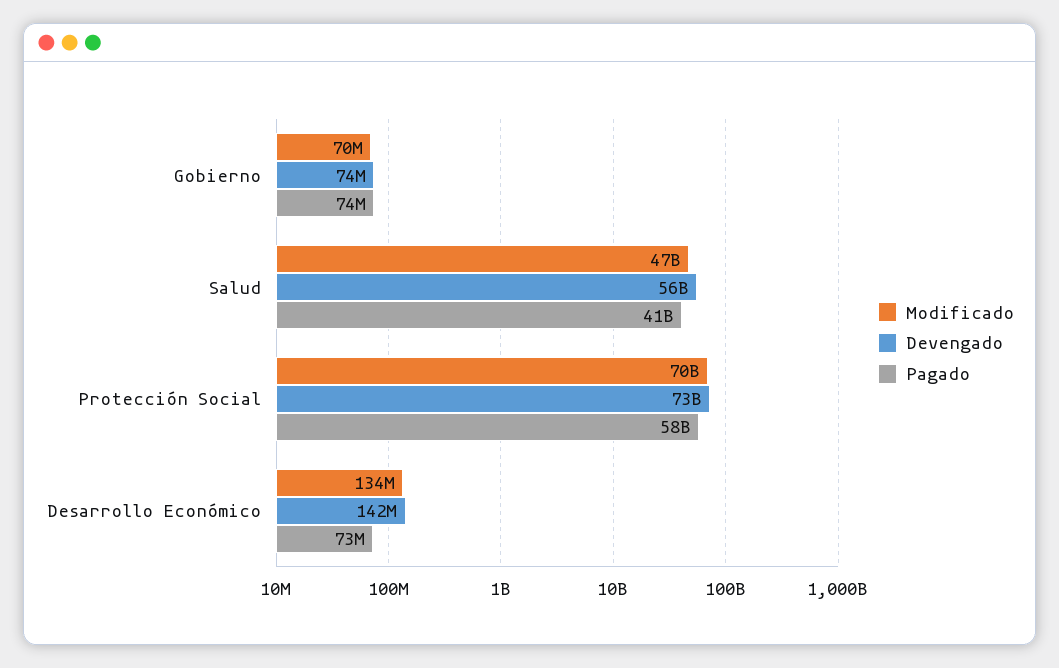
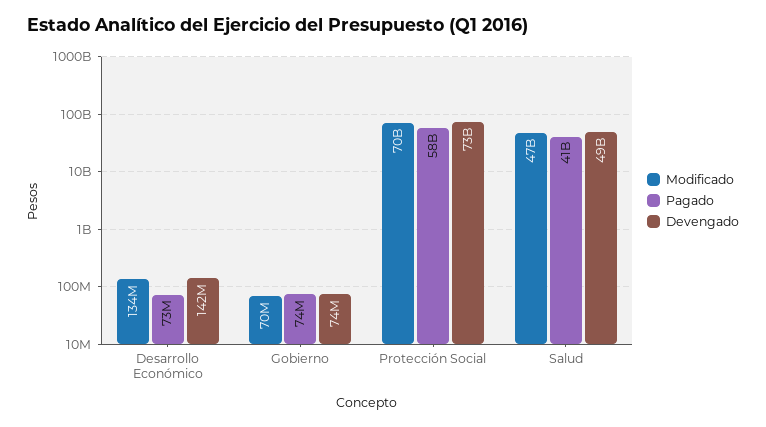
  {
    "Modificado": {
      "Gobierno": 70000000,
      "Salud": 47000000000,
      "Protección Social": 70000000000,
      "Desarrollo Económico": 134000000
    },
    "Devengado": {
      "Gobierno": 74000000,
-     "Salud": 56000000000,
+     "Salud": 49000000000,
      "Protección Social": 73000000000,
      "Desarrollo Económico": 142000000
    },
    "Pagado": {
      "Gobierno": 74000000,
      "Salud": 41000000000,
      "Protección Social": 58000000000,
      "Desarrollo Económico": 73000000
    }
  }

